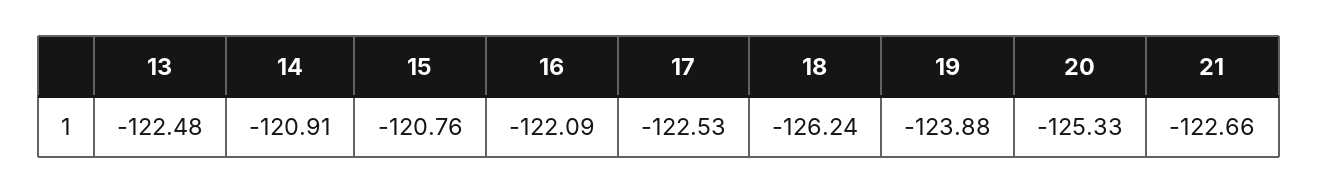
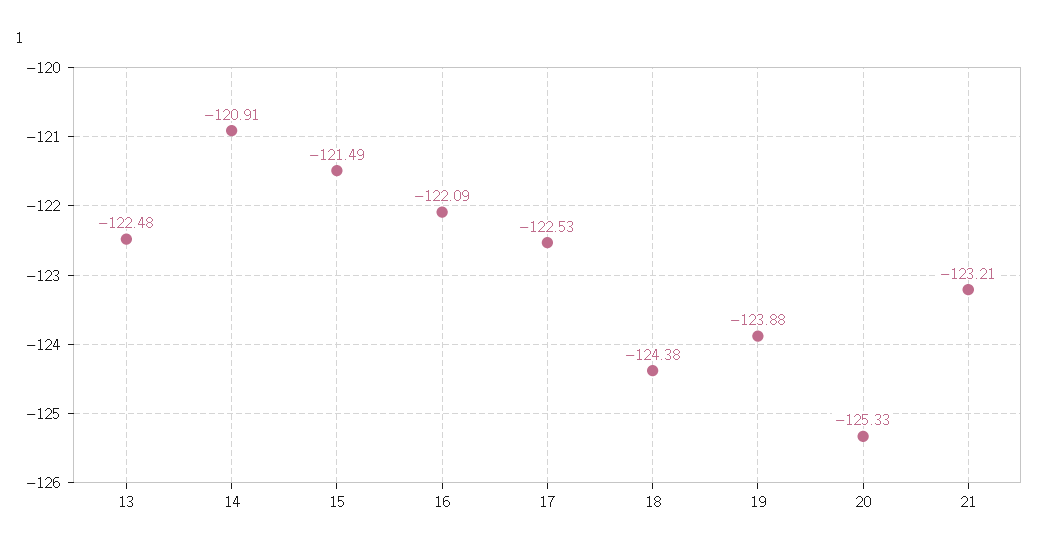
  {
    "13": -122.48,
    "14": -120.91,
-   "15": -120.76,
+   "15": -121.49,
    "16": -122.09,
    "17": -122.53,
-   "18": -126.24,
+   "18": -124.38,
    "19": -123.88,
    "20": -125.33,
-   "21": -122.66
+   "21": -123.21
  }

